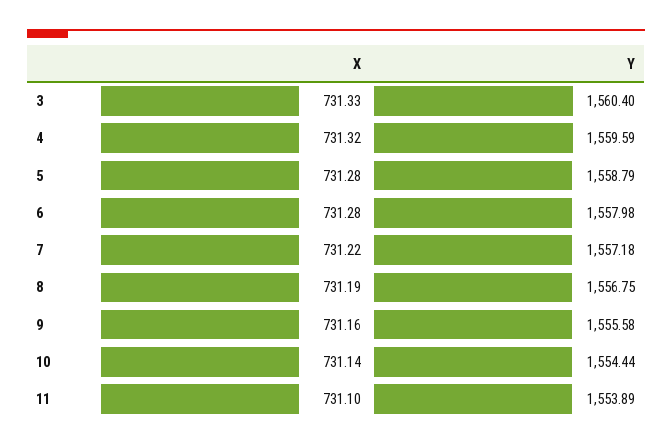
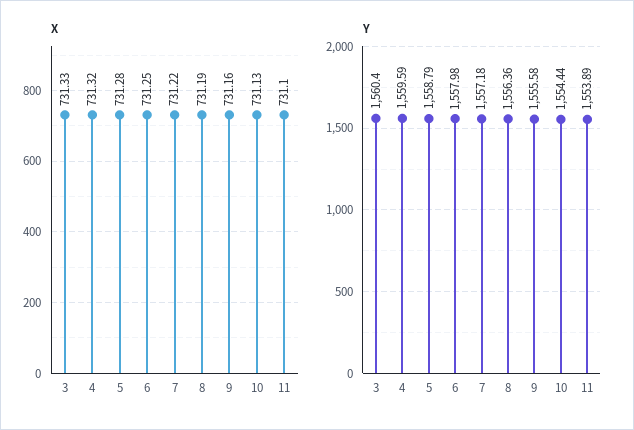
  {
    "X": {
      "3": 731.33,
      "4": 731.32,
      "5": 731.28,
-     "6": 731.28,
+     "6": 731.25,
      "7": 731.22,
      "8": 731.19,
      "9": 731.16,
-     "10": 731.14,
+     "10": 731.13,
      "11": 731.1
    },
    "Y": {
      "3": 1560.4,
      "4": 1559.59,
      "5": 1558.79,
      "6": 1557.98,
      "7": 1557.18,
-     "8": 1556.75,
+     "8": 1556.36,
      "9": 1555.58,
      "10": 1554.44,
      "11": 1553.89
    }
  }

